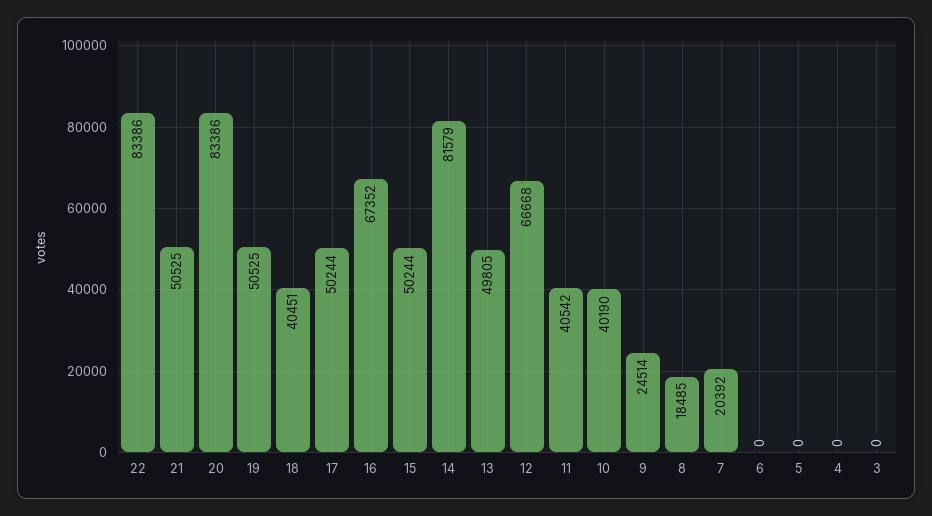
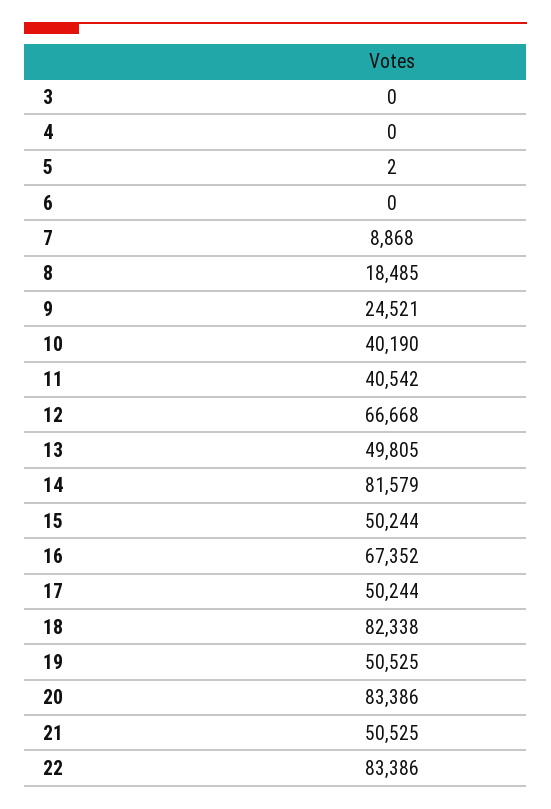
  {
    "22": 83386,
    "21": 50525,
    "20": 83386,
    "19": 50525,
-   "18": 40451,
+   "18": 82338,
    "17": 50244,
    "16": 67352,
    "15": 50244,
    "14": 81579,
    "13": 49805,
    "12": 66668,
    "11": 40542,
    "10": 40190,
-   "9": 24514,
+   "9": 24521,
    "8": 18485,
-   "7": 20392,
+   "7": 8868,
    "6": 0,
-   "5": 0,
+   "5": 2,
    "4": 0,
    "3": 0
  }

